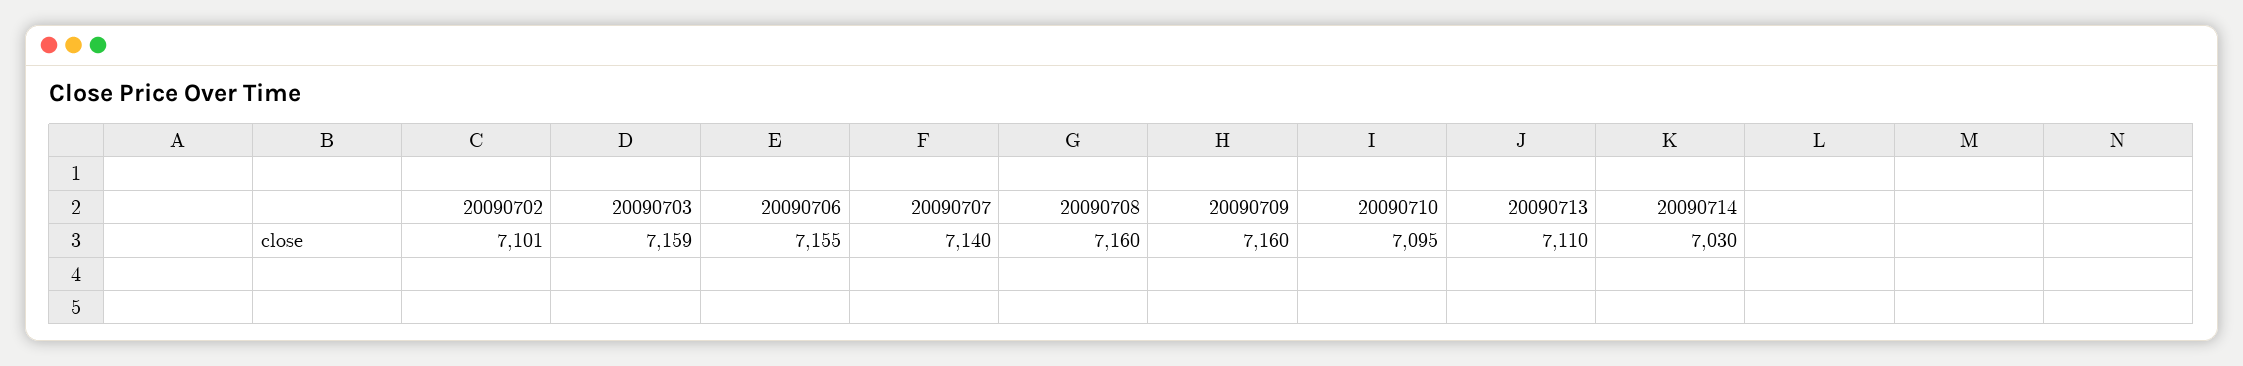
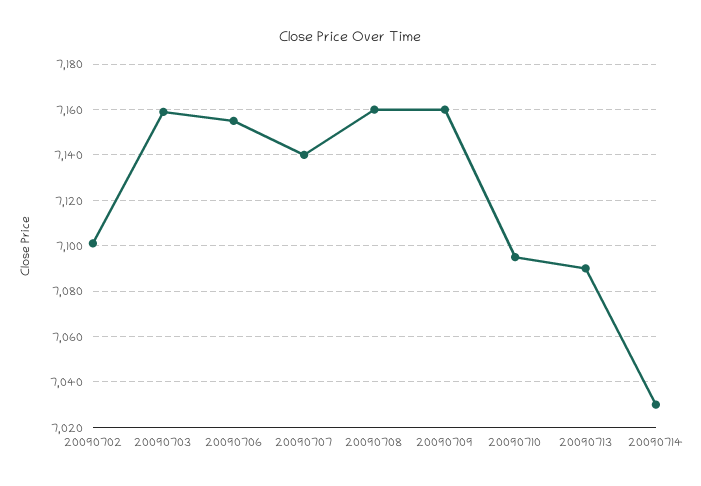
  {
    "20090702": 7101,
    "20090703": 7159,
    "20090706": 7155,
    "20090707": 7140,
    "20090708": 7160,
    "20090709": 7160,
    "20090710": 7095,
-   "20090713": 7110,
+   "20090713": 7090,
    "20090714": 7030
  }

